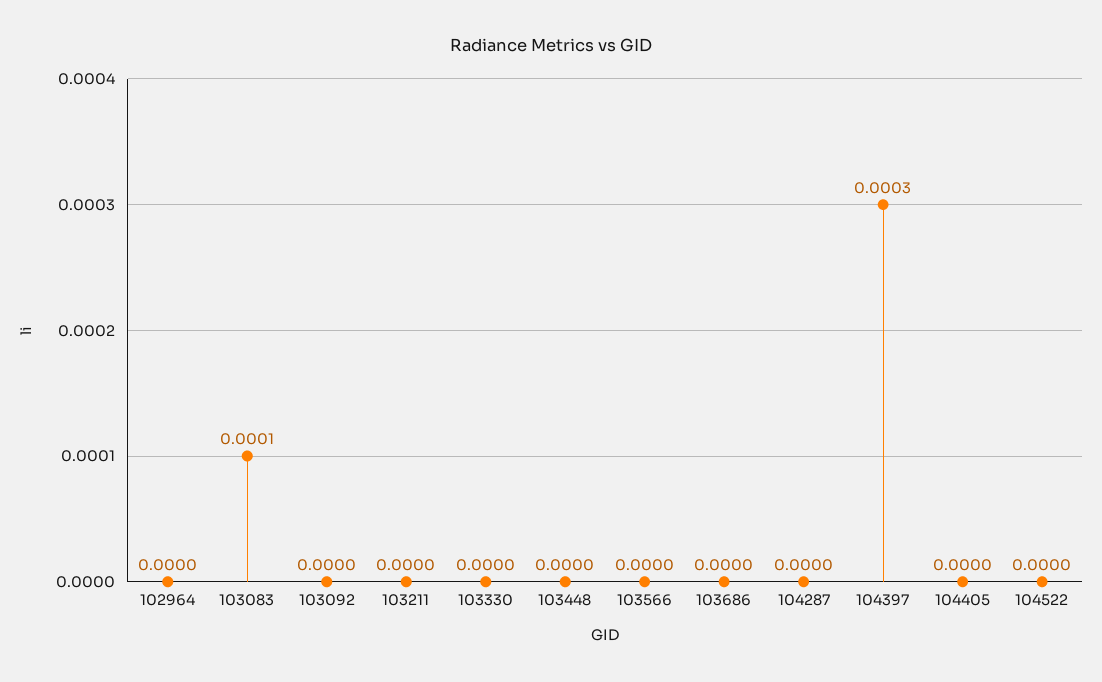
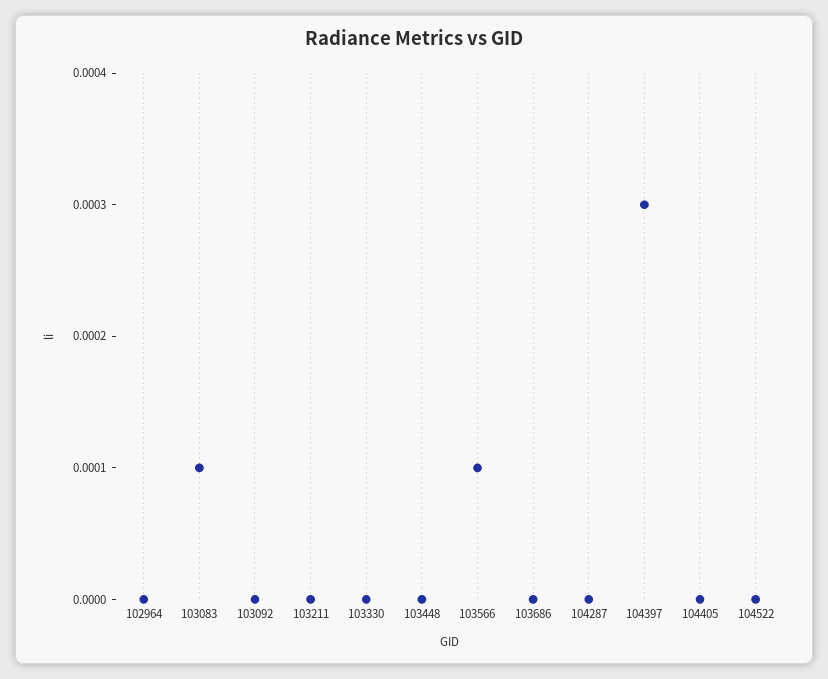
  {
    "102964": 0,
    "103083": 0.0001,
    "103092": 0,
    "103211": 0,
    "103330": 0,
    "103448": 0,
-   "103566": 0,
+   "103566": 0.0001,
    "103686": 0,
    "104287": 0,
    "104397": 0.0003,
    "104405": 0,
    "104522": 0
  }

